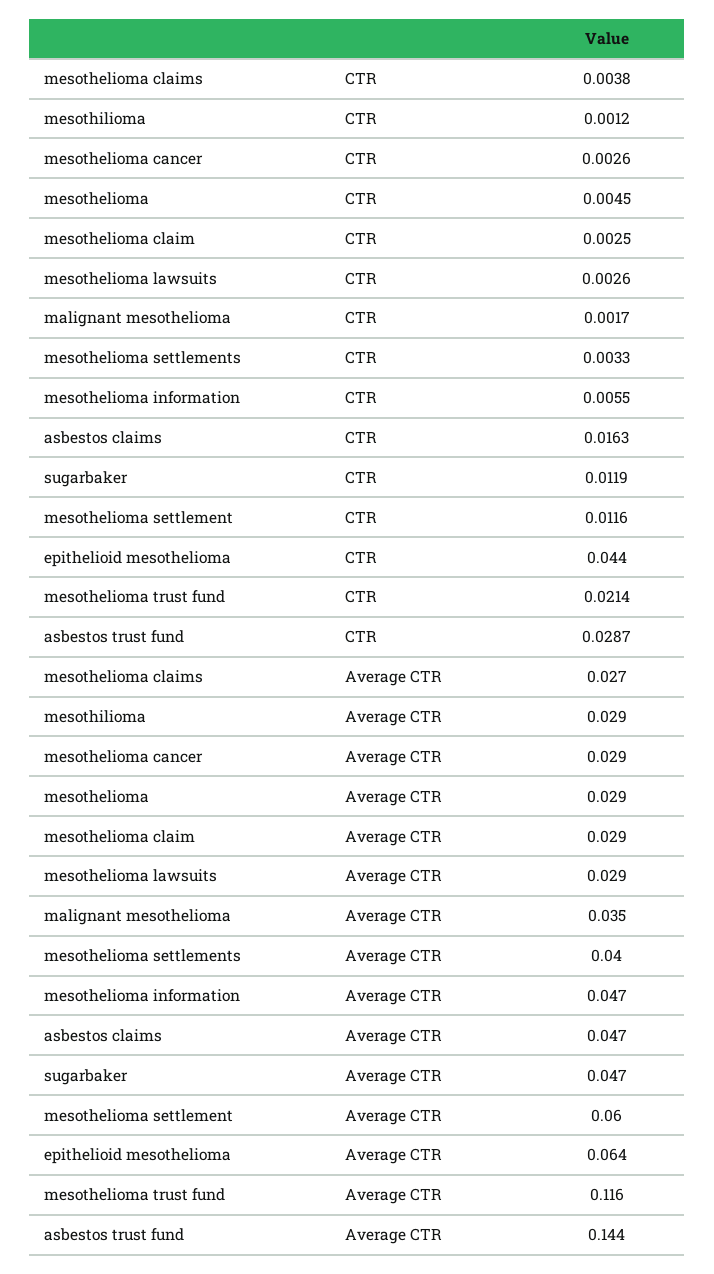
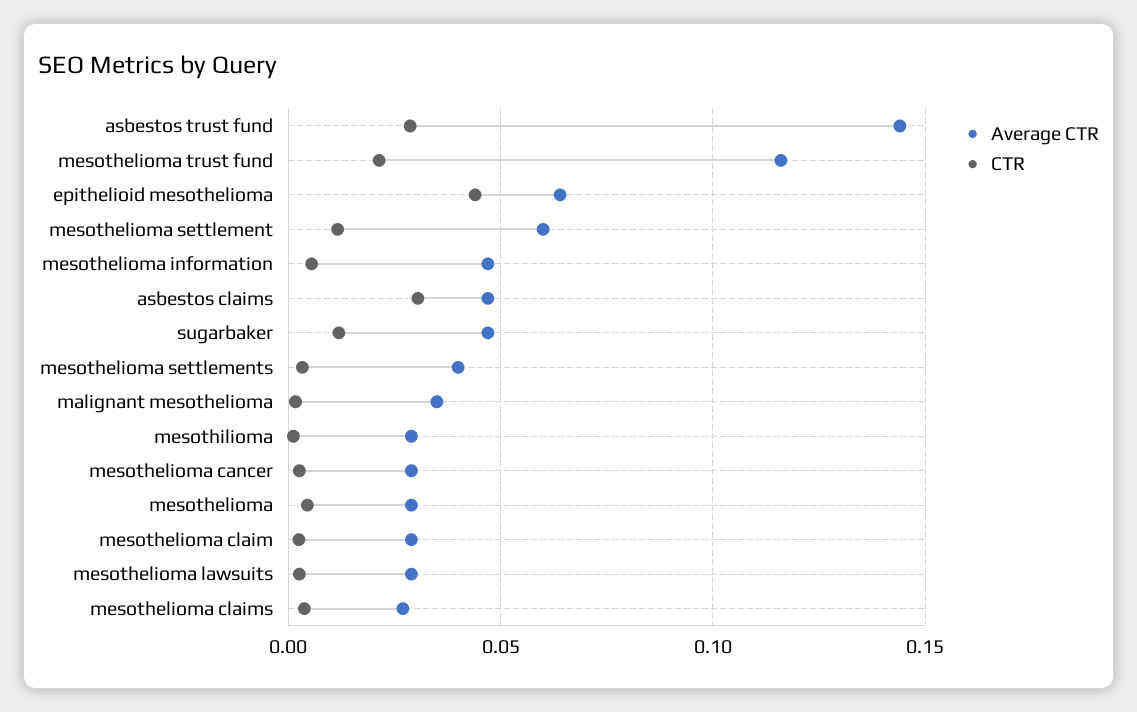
  {
    "CTR": {
      "mesothelioma claims": 0.0038,
      "mesothilioma": 0.0012,
      "mesothelioma cancer": 0.0026,
      "mesothelioma": 0.0045,
      "mesothelioma claim": 0.0025,
      "mesothelioma lawsuits": 0.0026,
      "malignant mesothelioma": 0.0017,
      "mesothelioma settlements": 0.0033,
      "mesothelioma information": 0.0055,
-     "asbestos claims": 0.0163,
+     "asbestos claims": 0.03,
      "sugarbaker": 0.0119,
      "mesothelioma settlement": 0.0116,
      "epithelioid mesothelioma": 0.044,
      "mesothelioma trust fund": 0.0214,
      "asbestos trust fund": 0.0287
    },
    "Average CTR": {
      "mesothelioma claims": 0.027,
      "mesothilioma": 0.029,
      "mesothelioma cancer": 0.029,
      "mesothelioma": 0.029,
      "mesothelioma claim": 0.029,
      "mesothelioma lawsuits": 0.029,
      "malignant mesothelioma": 0.035,
      "mesothelioma settlements": 0.04,
      "mesothelioma information": 0.047,
      "asbestos claims": 0.047,
      "sugarbaker": 0.047,
      "mesothelioma settlement": 0.06,
      "epithelioid mesothelioma": 0.064,
      "mesothelioma trust fund": 0.116,
      "asbestos trust fund": 0.144
    }
  }

